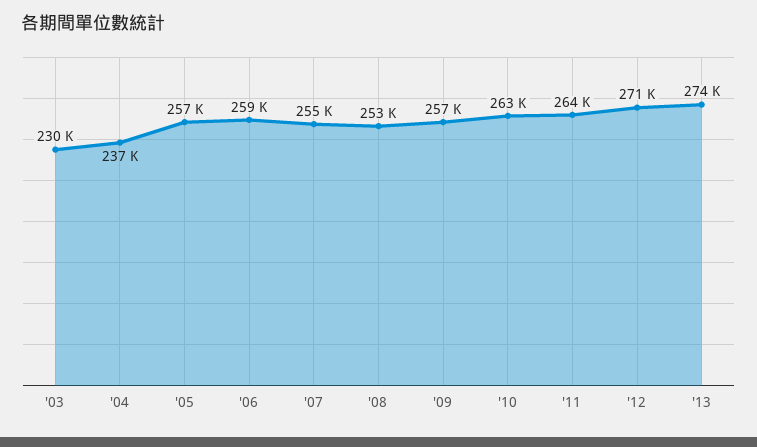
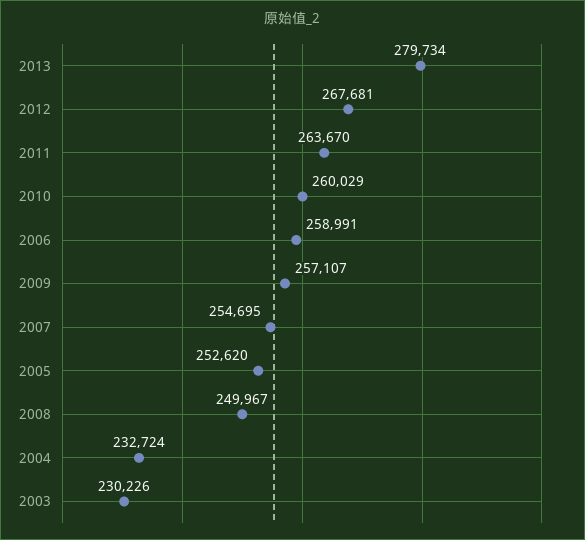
  {
    "'03": 230226,
-   "'04": 237000,
+   "'04": 232724,
-   "'05": 257000,
+   "'05": 252620,
    "'06": 258991,
    "'07": 254695,
-   "'08": 253000,
+   "'08": 249967,
    "'09": 257107,
-   "'10": 263000,
+   "'10": 260029,
    "'11": 263670,
-   "'12": 271000,
+   "'12": 267681,
-   "'13": 274000
+   "'13": 279734
  }

